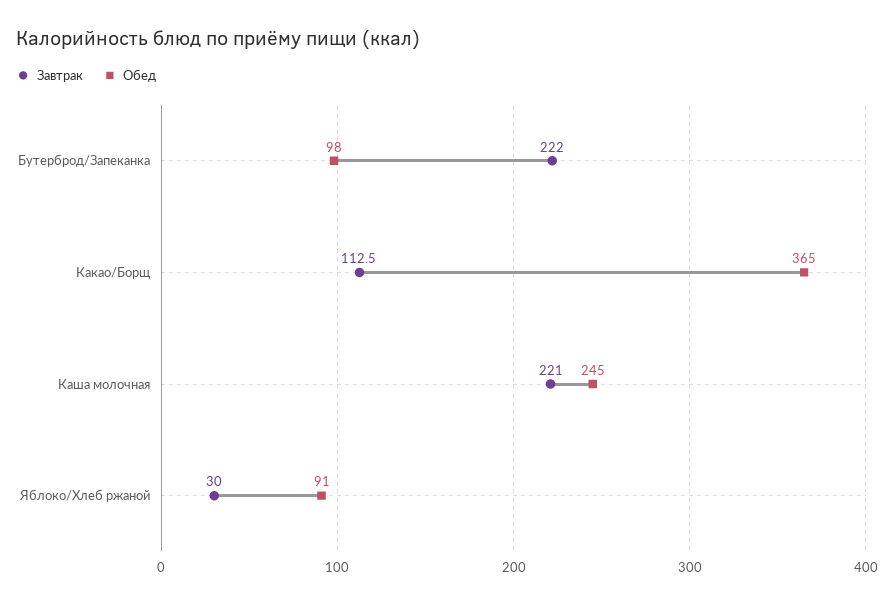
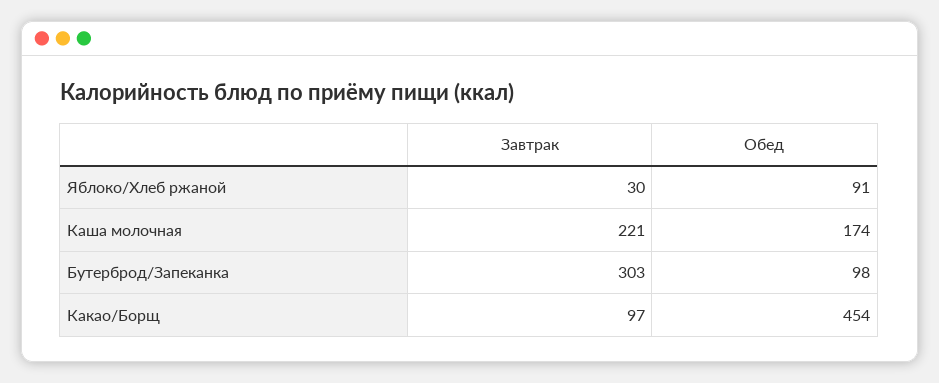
  {
    "Завтрак": {
-     "Бутерброд/Запеканка": 222,
+     "Бутерброд/Запеканка": 303,
-     "Какао/Борщ": 112.5,
+     "Какао/Борщ": 97,
      "Каша молочная": 221,
      "Яблоко/Хлеб ржаной": 30
    },
    "Обед": {
      "Бутерброд/Запеканка": 98,
-     "Какао/Борщ": 365,
+     "Какао/Борщ": 454,
-     "Каша молочная": 245,
+     "Каша молочная": 174,
      "Яблоко/Хлеб ржаной": 91
    }
  }

